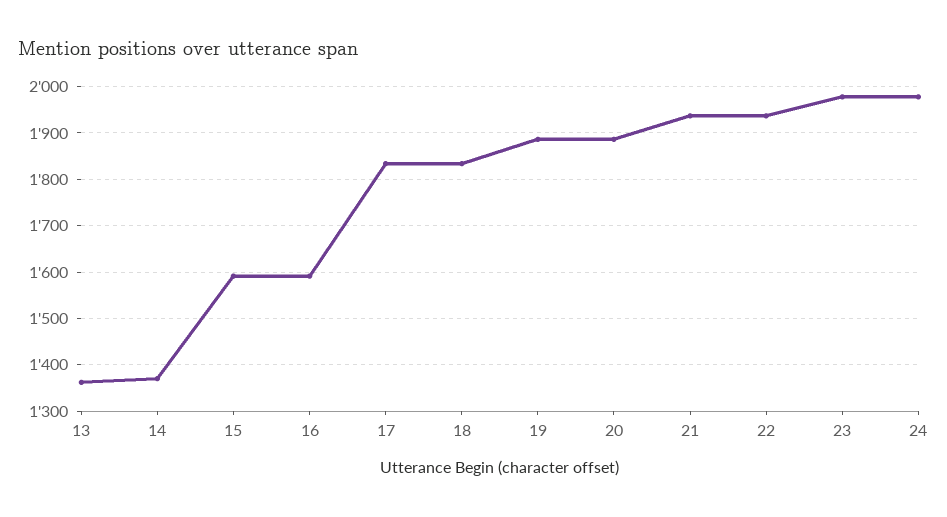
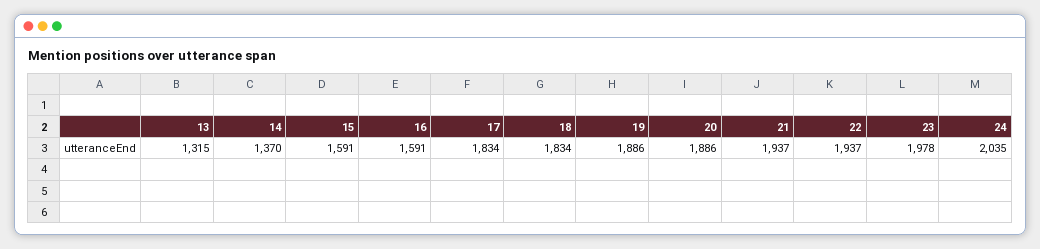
  {
-   "13": 1360,
+   "13": 1315,
    "14": 1370,
    "15": 1591,
    "16": 1591,
    "17": 1834,
    "18": 1834,
    "19": 1886,
    "20": 1886,
    "21": 1937,
    "22": 1937,
    "23": 1978,
-   "24": 1980
+   "24": 2035
  }

